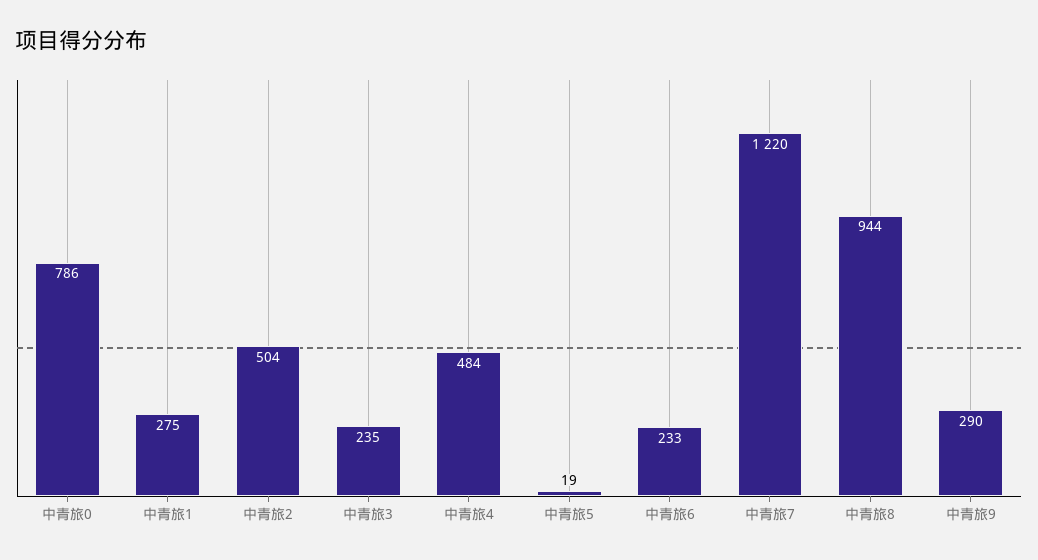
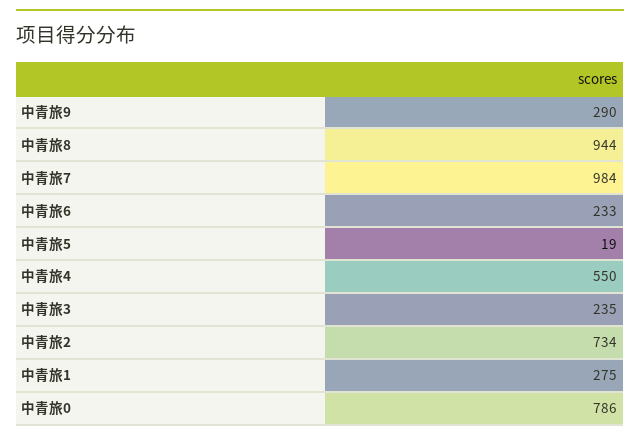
  {
    "中青旅0": 786,
    "中青旅1": 275,
-   "中青旅2": 504,
+   "中青旅2": 734,
    "中青旅3": 235,
-   "中青旅4": 484,
+   "中青旅4": 550,
    "中青旅5": 19,
    "中青旅6": 233,
-   "中青旅7": 1220,
+   "中青旅7": 984,
    "中青旅8": 944,
    "中青旅9": 290
  }

